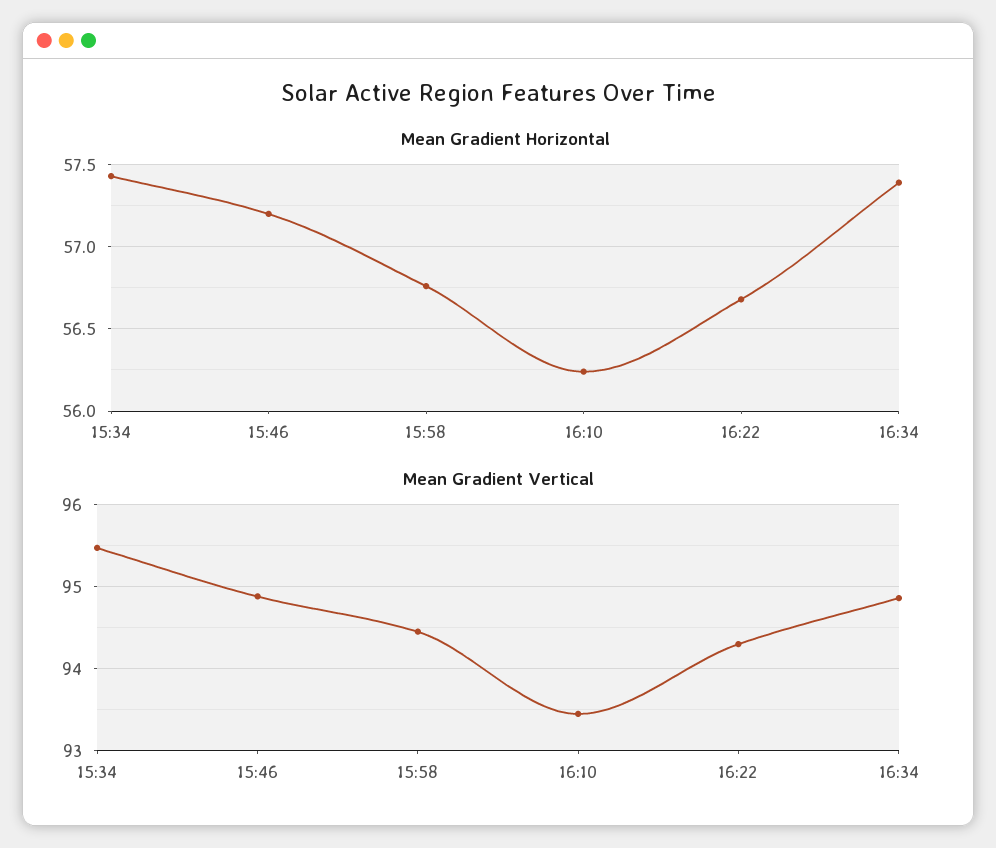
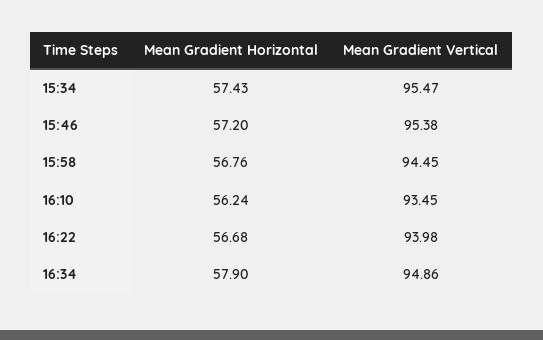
  {
    "Mean Gradient Horizontal": {
      "15:34": 57.43,
      "15:46": 57.2,
      "15:58": 56.76,
      "16:10": 56.24,
      "16:22": 56.68,
-     "16:34": 57.4
+     "16:34": 57.9
    },
    "Mean Gradient Vertical": {
      "15:34": 95.47,
-     "15:46": 94.9,
+     "15:46": 95.38,
      "15:58": 94.45,
      "16:10": 93.45,
-     "16:22": 94.3,
+     "16:22": 93.98,
      "16:34": 94.86
    }
  }

